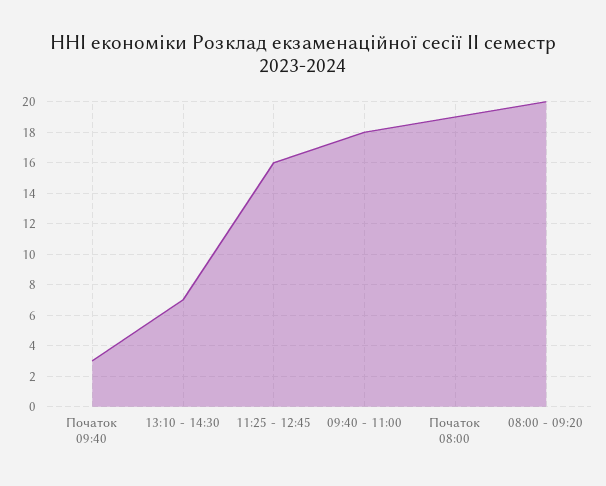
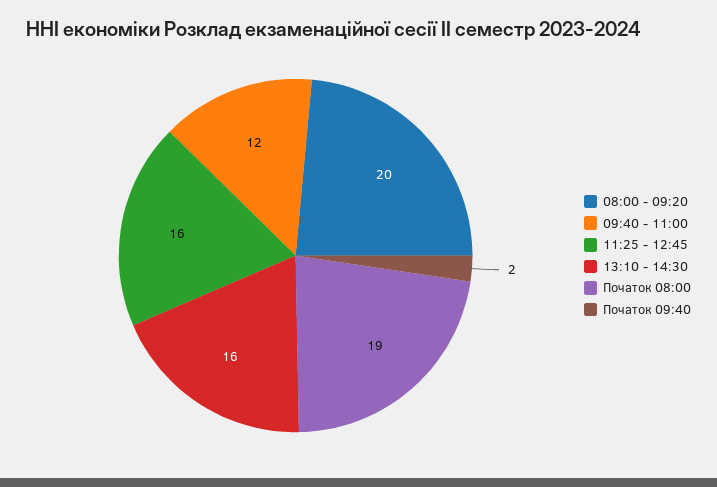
  {
-   "Початок 09:40": 3,
+   "Початок 09:40": 2,
-   "13:10 - 14:30": 7,
+   "13:10 - 14:30": 16,
    "11:25 - 12:45": 16,
-   "09:40 - 11:00": 18,
+   "09:40 - 11:00": 12,
    "Початок 08:00": 19,
    "08:00 - 09:20": 20
  }

